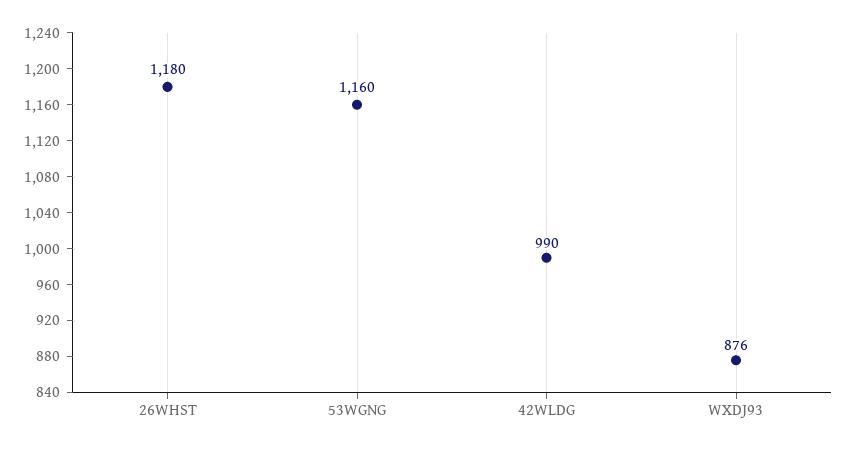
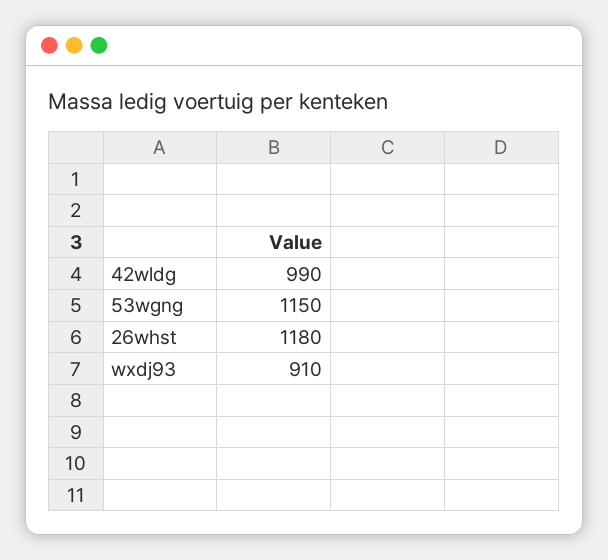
  {
    "26WHST": 1180,
-   "53WGNG": 1160,
+   "53WGNG": 1150,
    "42WLDG": 990,
-   "WXDJ93": 876
+   "WXDJ93": 910
  }

